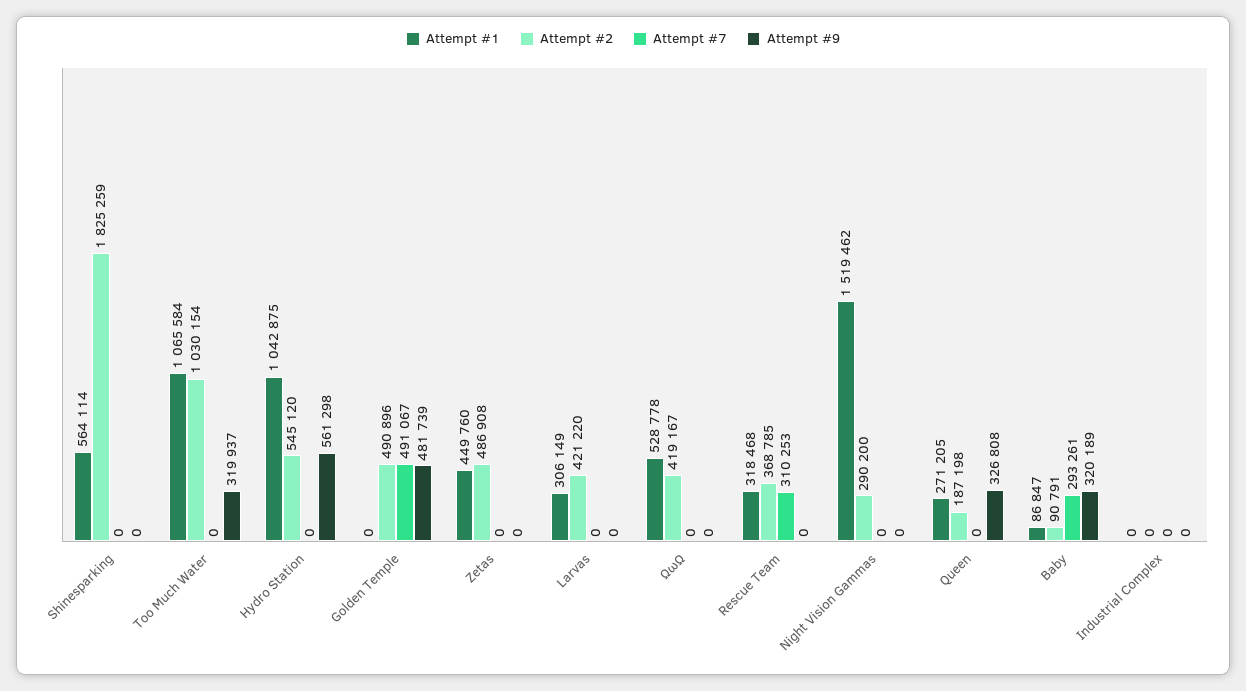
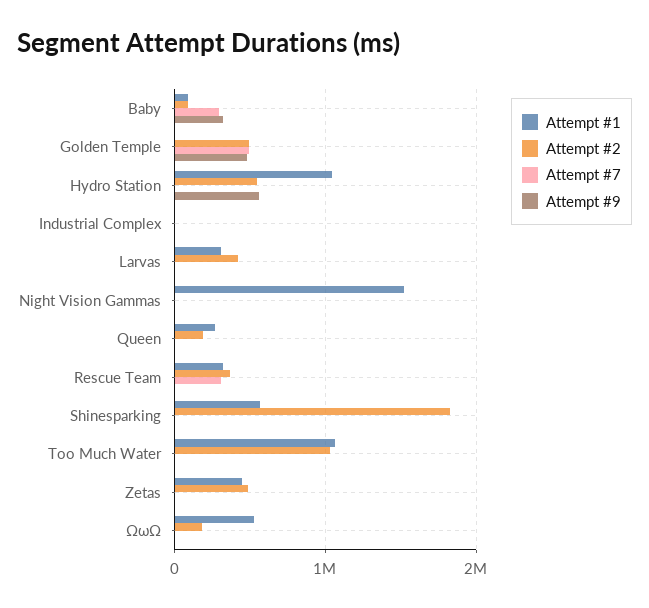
  {
    "Attempt #1": {
      "Shinesparking": 564114,
      "Too Much Water": 1065584,
      "Hydro Station": 1042875,
      "Golden Temple": 0,
      "Zetas": 449760,
      "Larvas": 306149,
      "ΩωΩ": 528778,
      "Rescue Team": 318468,
      "Night Vision Gammas": 1519462,
      "Queen": 271205,
      "Baby": 86847,
      "Industrial Complex": 0
    },
    "Attempt #2": {
      "Shinesparking": 1825259,
      "Too Much Water": 1030154,
      "Hydro Station": 545120,
      "Golden Temple": 490896,
      "Zetas": 486908,
      "Larvas": 421220,
-     "ΩωΩ": 419167,
+     "ΩωΩ": 200000,
      "Rescue Team": 368785,
-     "Night Vision Gammas": 290200,
+     "Night Vision Gammas": 0,
      "Queen": 187198,
      "Baby": 90791,
      "Industrial Complex": 0
    },
    "Attempt #7": {
      "Shinesparking": 0,
      "Too Much Water": 0,
      "Hydro Station": 0,
      "Golden Temple": 491067,
      "Zetas": 0,
      "Larvas": 0,
      "ΩωΩ": 0,
      "Rescue Team": 310253,
      "Night Vision Gammas": 0,
      "Queen": 0,
      "Baby": 293261,
      "Industrial Complex": 0
    },
    "Attempt #9": {
      "Shinesparking": 0,
-     "Too Much Water": 319937,
+     "Too Much Water": 0,
      "Hydro Station": 561298,
      "Golden Temple": 481739,
      "Zetas": 0,
      "Larvas": 0,
      "ΩωΩ": 0,
      "Rescue Team": 0,
      "Night Vision Gammas": 0,
-     "Queen": 326808,
+     "Queen": 0,
      "Baby": 320189,
      "Industrial Complex": 0
    }
  }

